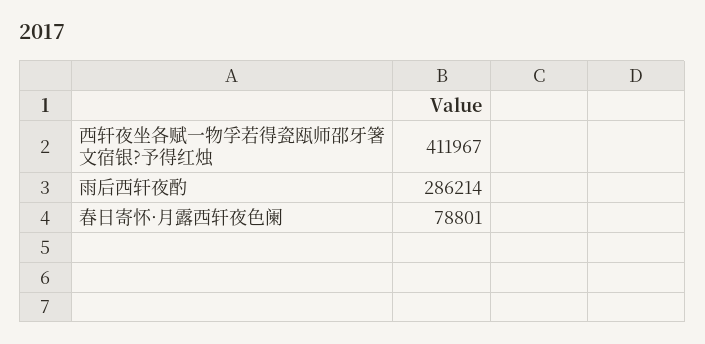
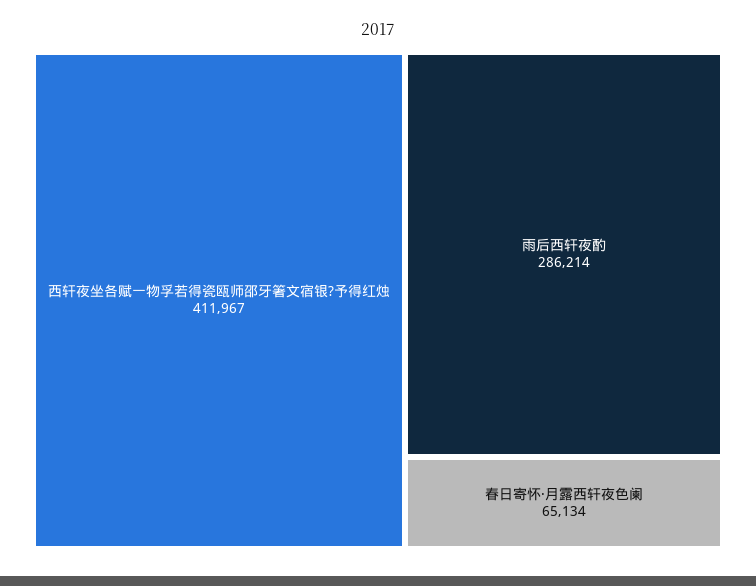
  {
    "西轩夜坐各赋一物孚若得瓷瓯师邵牙箸文宿银?予得红烛": 411967,
    "雨后西轩夜酌": 286214,
-   "春日寄怀·月露西轩夜色阑": 78801
+   "春日寄怀·月露西轩夜色阑": 65134
  }

